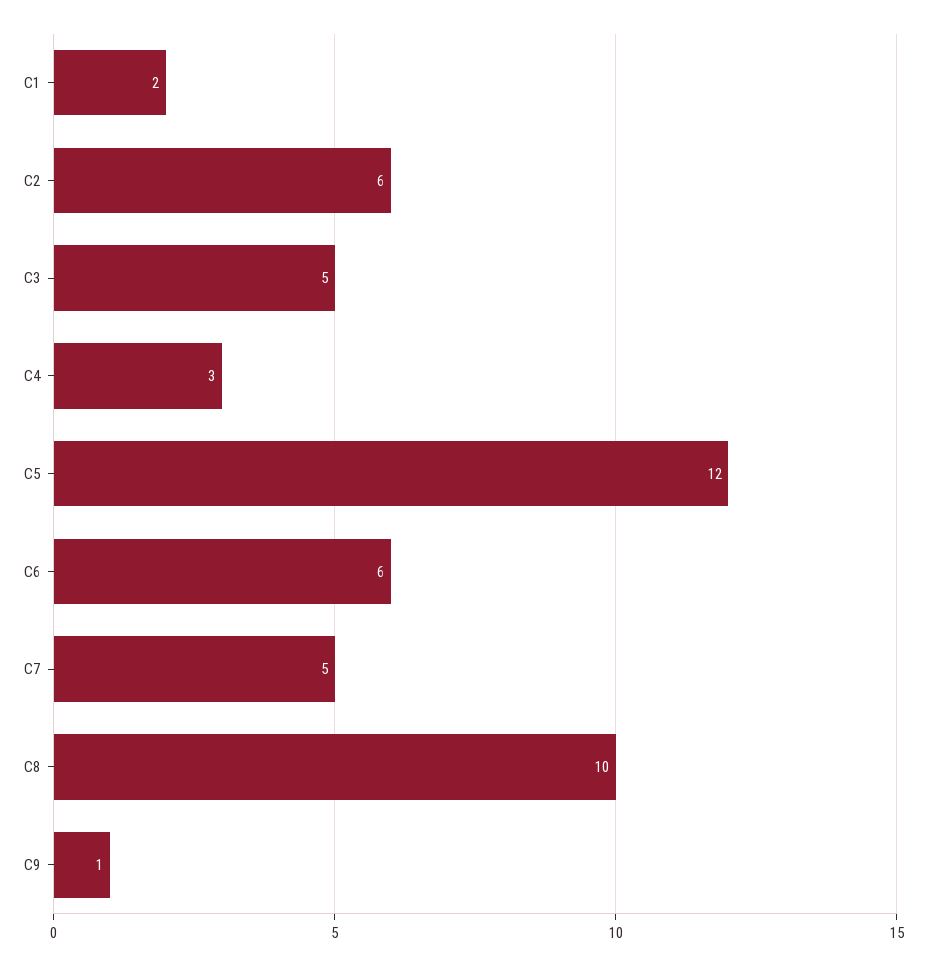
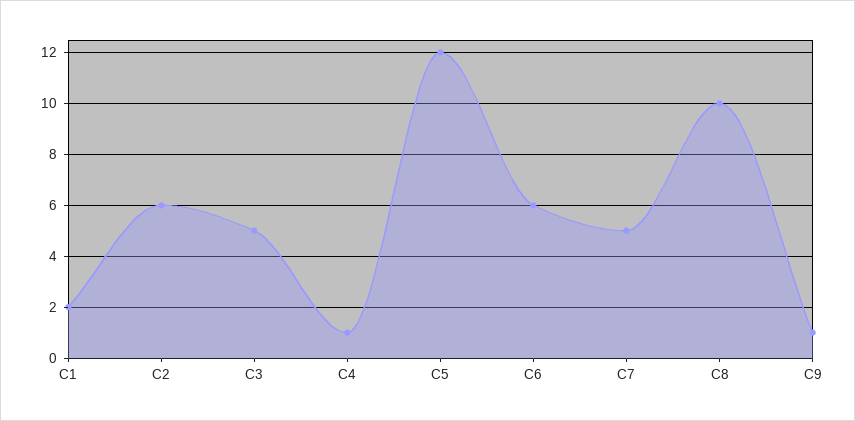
  {
    "C1": 2,
    "C2": 6,
    "C3": 5,
-   "C4": 3,
+   "C4": 1,
    "C5": 12,
    "C6": 6,
    "C7": 5,
    "C8": 10,
    "C9": 1
  }

